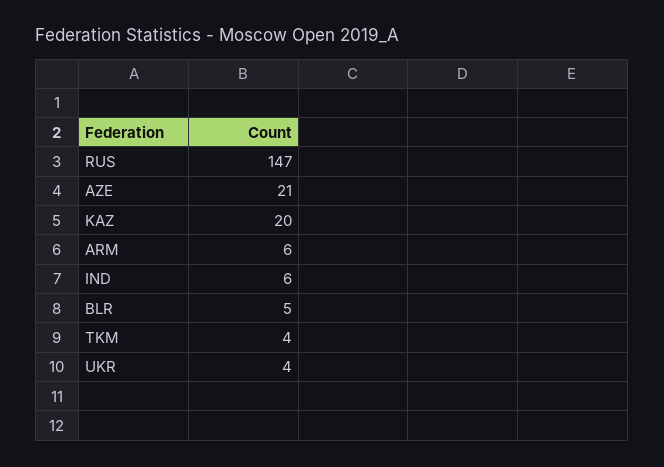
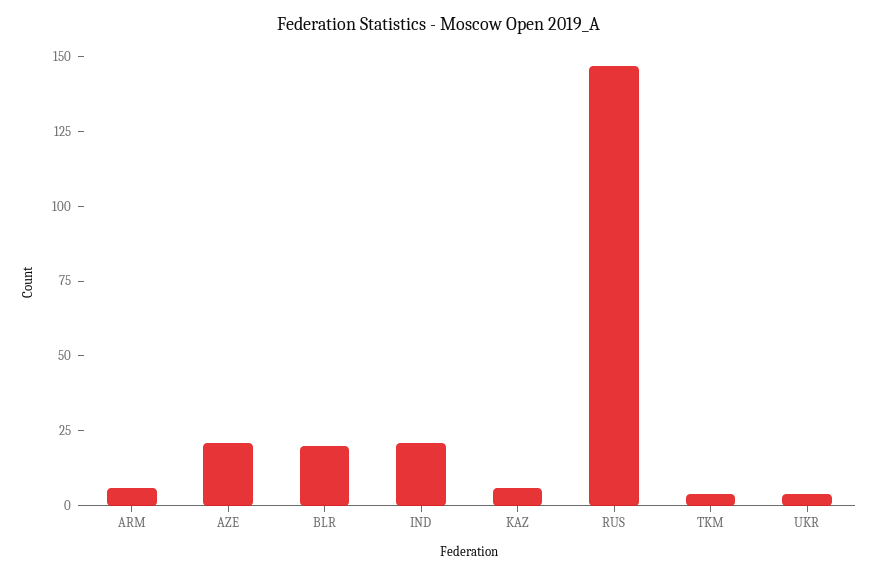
  {
    "RUS": 147,
    "AZE": 21,
-   "KAZ": 20,
+   "KAZ": 5,
    "ARM": 6,
-   "IND": 6,
+   "IND": 20,
-   "BLR": 5,
+   "BLR": 20,
    "TKM": 4,
    "UKR": 4
  }

